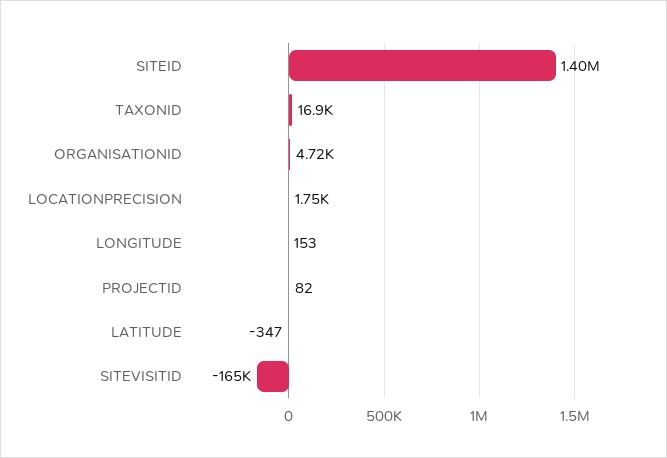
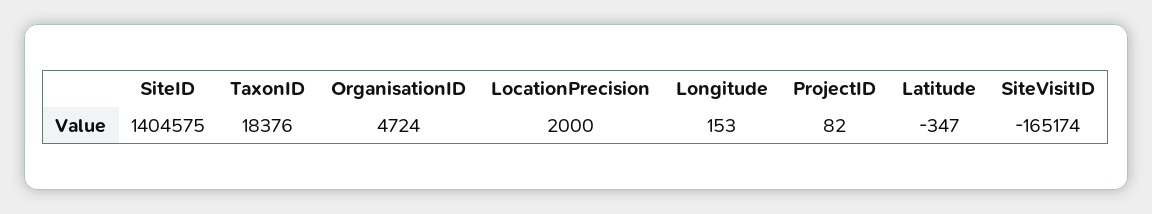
  {
    "SITEID": 1404575,
-   "TAXONID": 16900,
+   "TAXONID": 18376,
    "ORGANISATIONID": 4724,
-   "LOCATIONPRECISION": 1750,
+   "LOCATIONPRECISION": 2000,
    "LONGITUDE": 153,
    "PROJECTID": 82,
    "LATITUDE": -347,
    "SITEVISITID": -165174
  }

